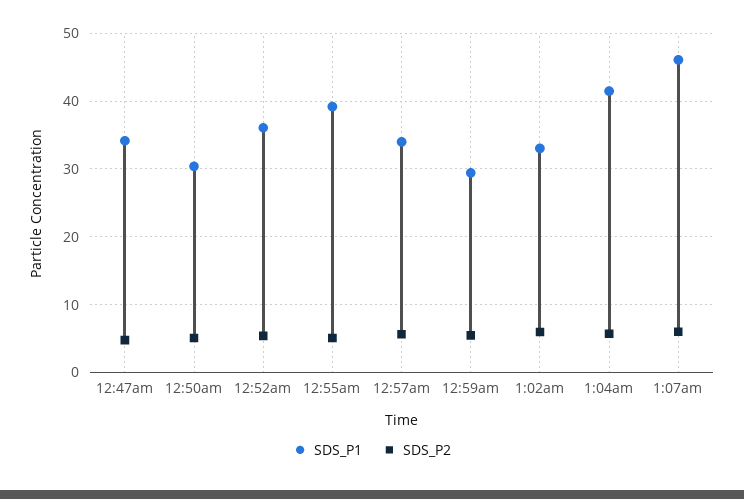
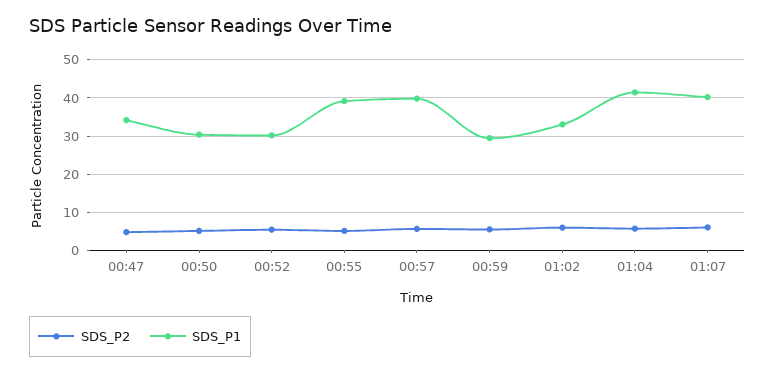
  {
    "SDS_P1": {
      "12:47am": 34,
      "12:50am": 30,
-     "12:52am": 36,
+     "12:52am": 30,
      "12:55am": 39,
-     "12:57am": 34,
+     "12:57am": 40,
      "12:59am": 29,
      "1:02am": 33,
      "1:04am": 41,
-     "1:07am": 46
+     "1:07am": 40
    },
    "SDS_P2": {
      "12:47am": 5,
      "12:50am": 5,
      "12:52am": 5,
      "12:55am": 5,
      "12:57am": 6,
      "12:59am": 6,
      "1:02am": 6,
      "1:04am": 6,
      "1:07am": 6
    }
  }

